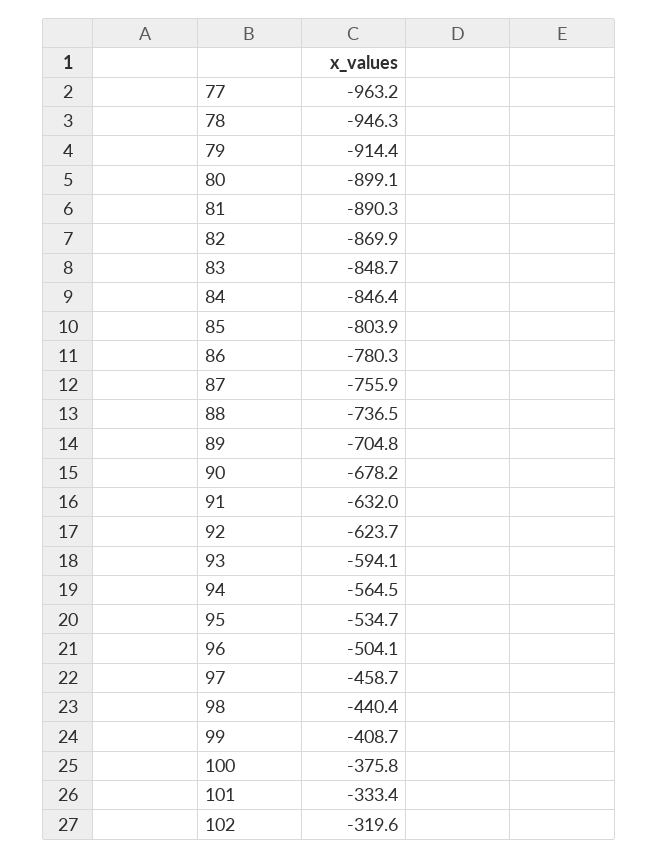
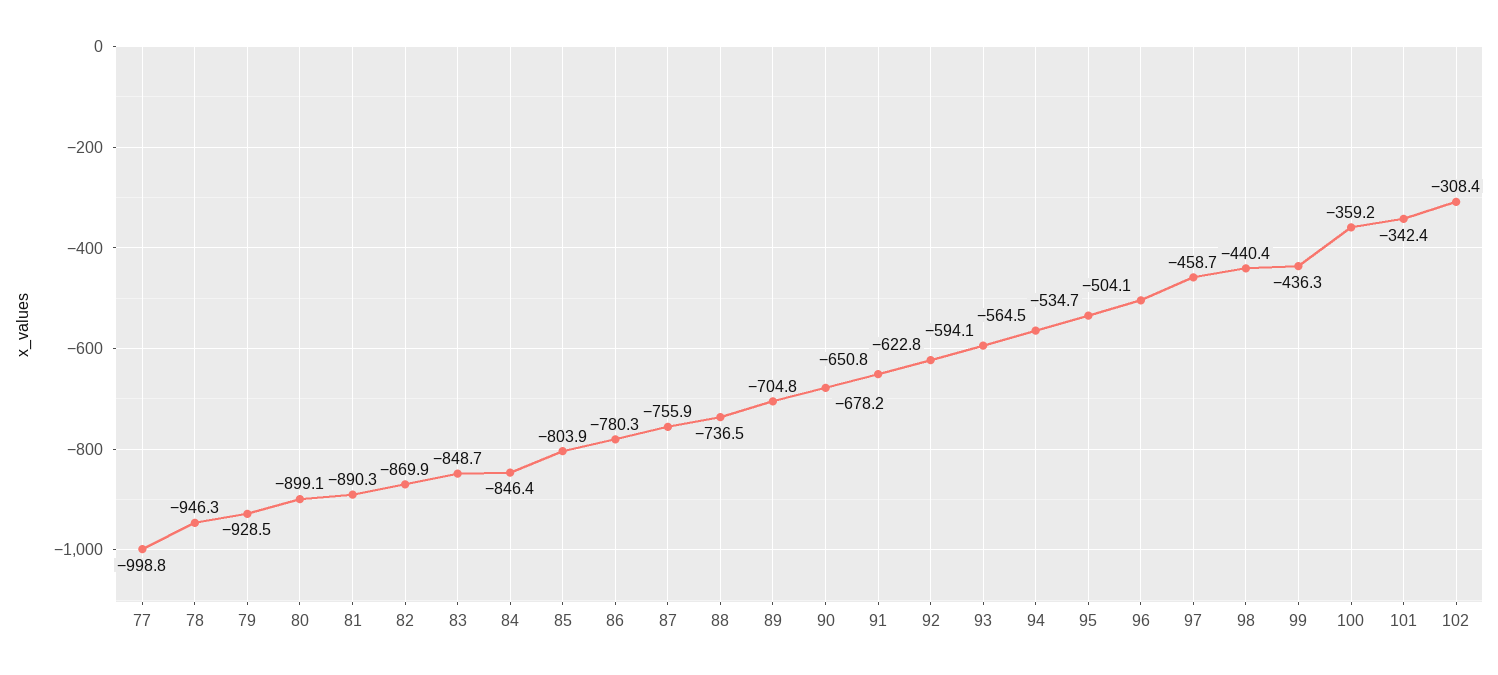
  {
-   "77": -963.2,
+   "77": -998.8,
    "78": -946.3,
-   "79": -914.4,
+   "79": -928.5,
    "80": -899.1,
    "81": -890.3,
    "82": -869.9,
    "83": -848.7,
    "84": -846.4,
    "85": -803.9,
    "86": -780.3,
    "87": -755.9,
    "88": -736.5,
    "89": -704.8,
    "90": -678.2,
-   "91": -632,
+   "91": -650.8,
-   "92": -623.7,
+   "92": -622.8,
    "93": -594.1,
    "94": -564.5,
    "95": -534.7,
    "96": -504.1,
    "97": -458.7,
    "98": -440.4,
-   "99": -408.7,
+   "99": -436.3,
-   "100": -375.8,
+   "100": -359.2,
-   "101": -333.4,
+   "101": -342.4,
-   "102": -319.6
+   "102": -308.4
  }

